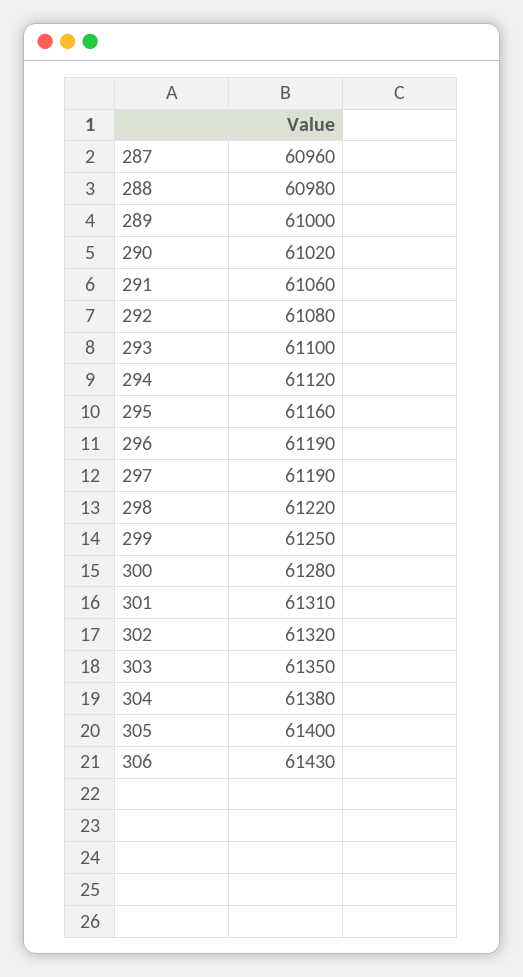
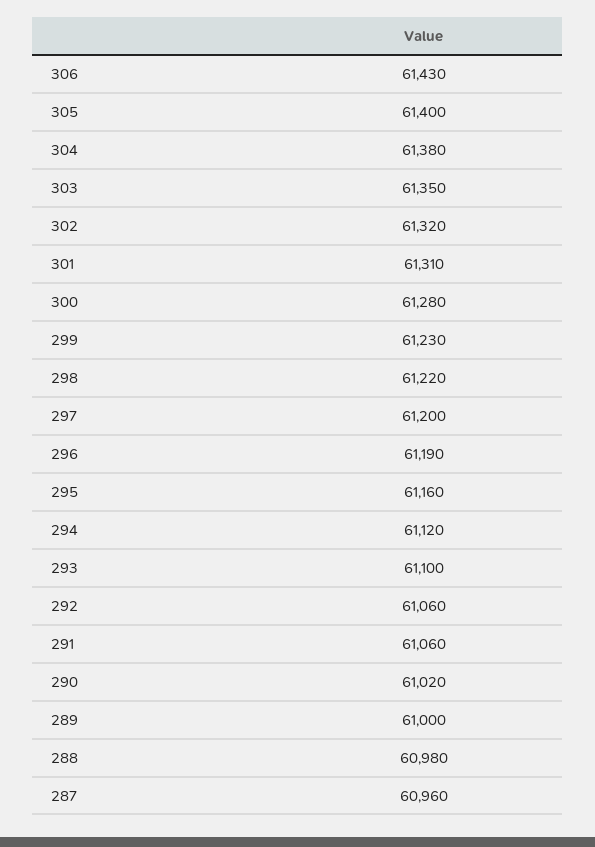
  {
    "287": 60960,
    "288": 60980,
    "289": 61000,
    "290": 61020,
    "291": 61060,
-   "292": 61080,
+   "292": 61060,
    "293": 61100,
    "294": 61120,
    "295": 61160,
    "296": 61190,
-   "297": 61190,
+   "297": 61200,
    "298": 61220,
-   "299": 61250,
+   "299": 61230,
    "300": 61280,
    "301": 61310,
    "302": 61320,
    "303": 61350,
    "304": 61380,
    "305": 61400,
    "306": 61430
  }

